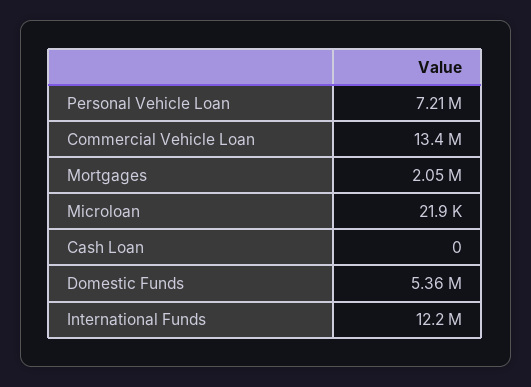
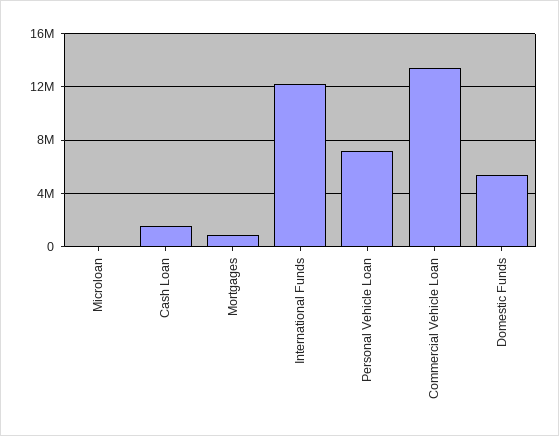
  {
    "Personal Vehicle Loan": 7210000,
    "Commercial Vehicle Loan": 13400000,
-   "Mortgages": 2050000,
+   "Mortgages": 1000000,
    "Microloan": 21900,
-   "Cash Loan": 0,
+   "Cash Loan": 1500000,
    "Domestic Funds": 5360000,
    "International Funds": 12200000
  }

